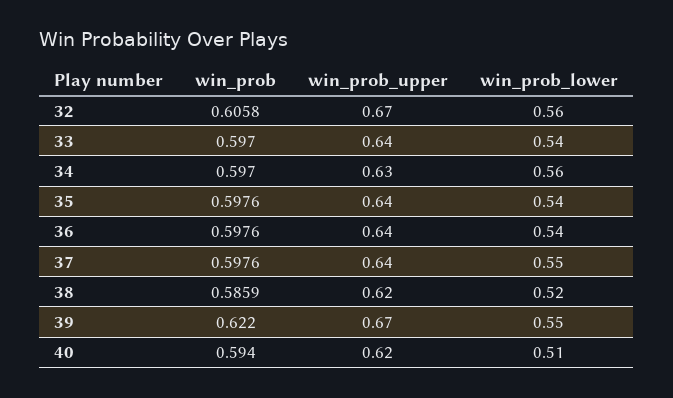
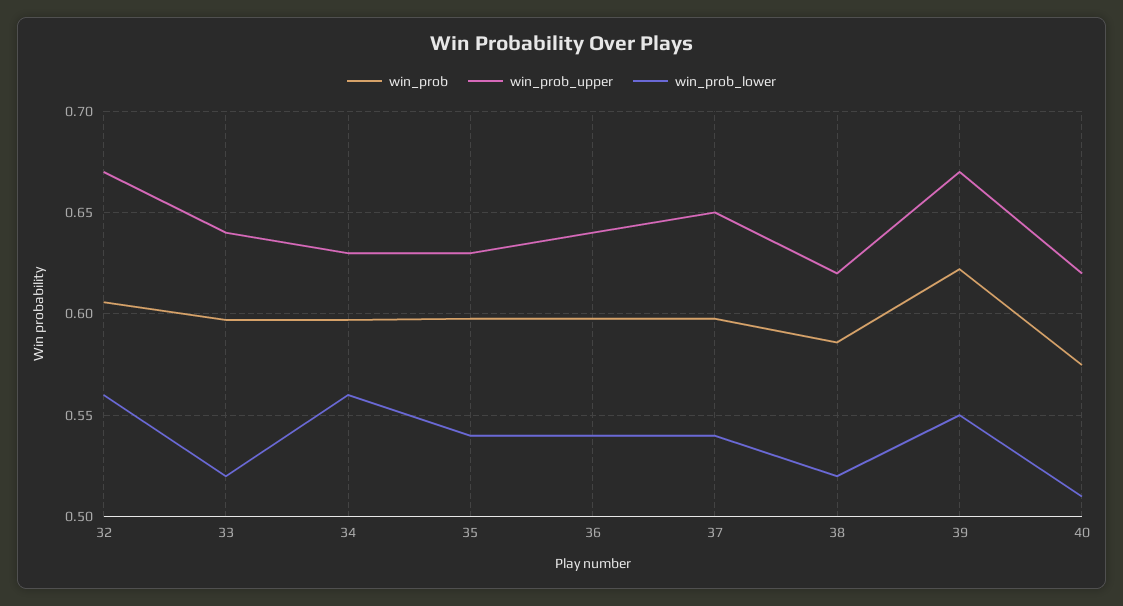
  {
    "win_prob": {
      "32": 0.6058,
      "33": 0.597,
      "34": 0.597,
      "35": 0.5976,
      "36": 0.5976,
      "37": 0.5976,
      "38": 0.5859,
      "39": 0.622,
-     "40": 0.594
+     "40": 0.575
    },
    "win_prob_upper": {
      "32": 0.67,
      "33": 0.64,
      "34": 0.63,
-     "35": 0.64,
+     "35": 0.63,
      "36": 0.64,
-     "37": 0.64,
+     "37": 0.65,
      "38": 0.62,
      "39": 0.67,
      "40": 0.62
    },
    "win_prob_lower": {
      "32": 0.56,
-     "33": 0.54,
+     "33": 0.52,
      "34": 0.56,
      "35": 0.54,
      "36": 0.54,
-     "37": 0.55,
+     "37": 0.54,
      "38": 0.52,
      "39": 0.55,
      "40": 0.51
    }
  }

